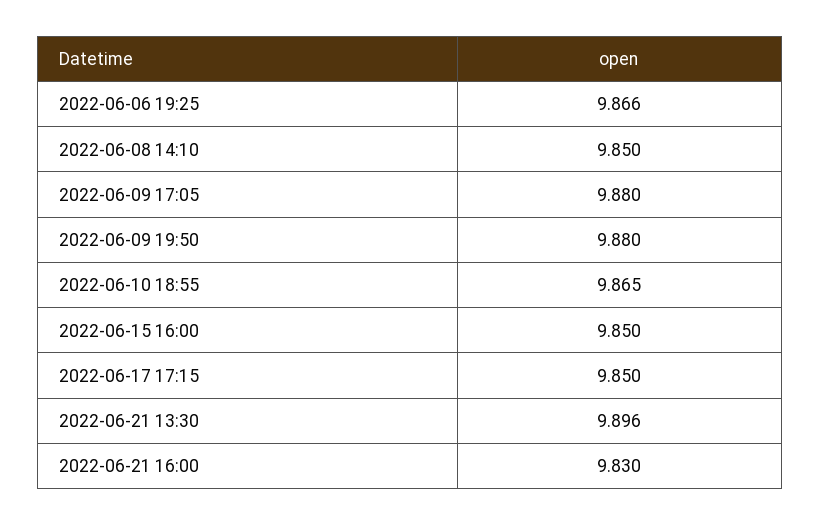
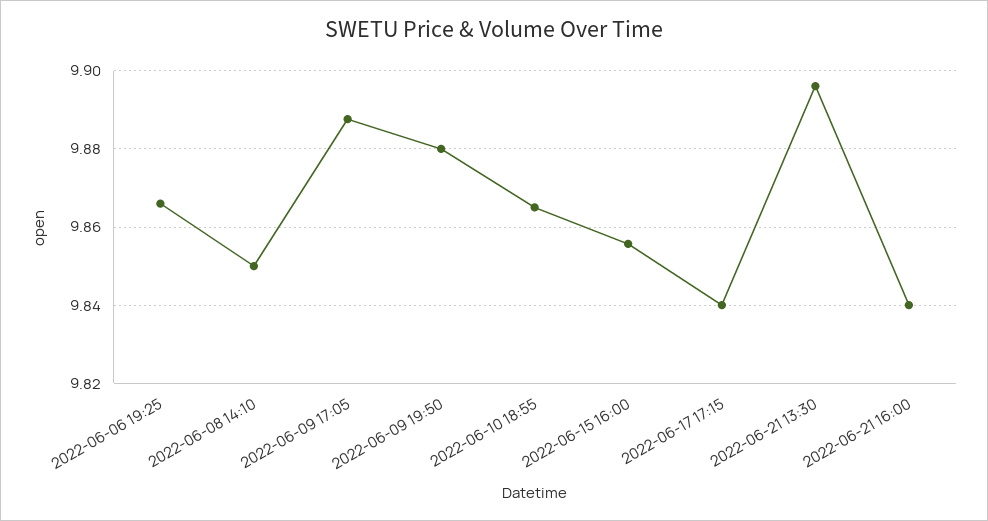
  {
    "2022-06-06 19:25": 9.866,
    "2022-06-08 14:10": 9.85,
-   "2022-06-09 17:05": 9.88,
+   "2022-06-09 17:05": 9.888,
    "2022-06-09 19:50": 9.88,
    "2022-06-10 18:55": 9.865,
-   "2022-06-15 16:00": 9.85,
+   "2022-06-15 16:00": 9.856,
-   "2022-06-17 17:15": 9.85,
+   "2022-06-17 17:15": 9.84,
    "2022-06-21 13:30": 9.896,
-   "2022-06-21 16:00": 9.83
+   "2022-06-21 16:00": 9.84
  }

